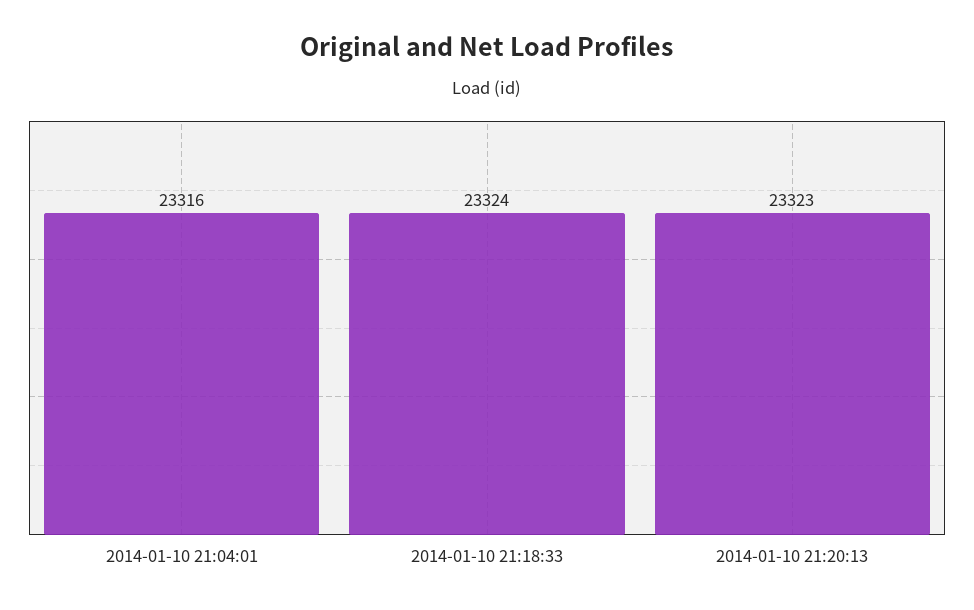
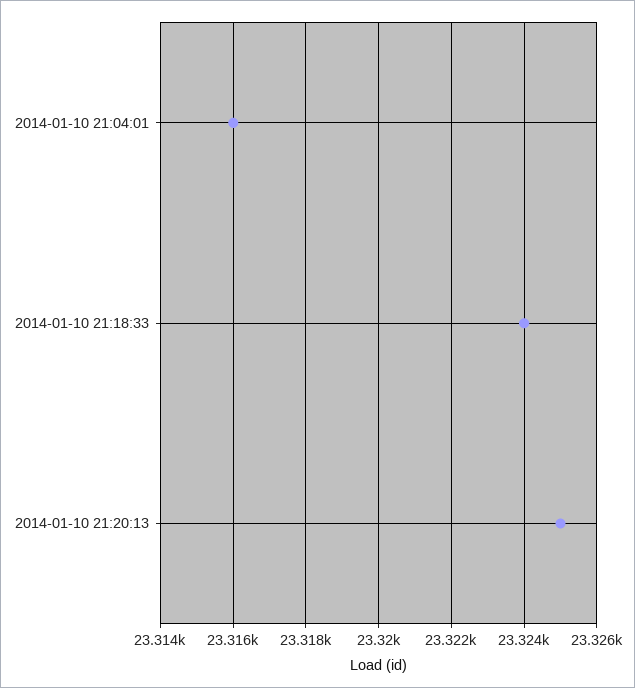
  {
    "2014-01-10 21:04:01": 23316,
    "2014-01-10 21:18:33": 23324,
-   "2014-01-10 21:20:13": 23323
+   "2014-01-10 21:20:13": 23325
  }

